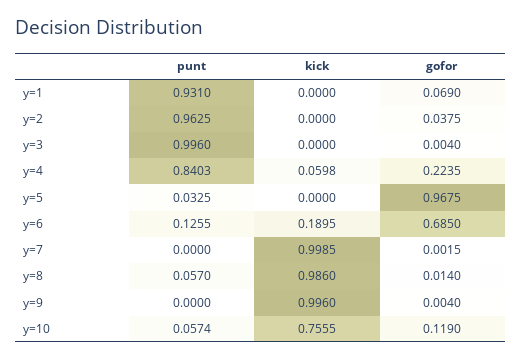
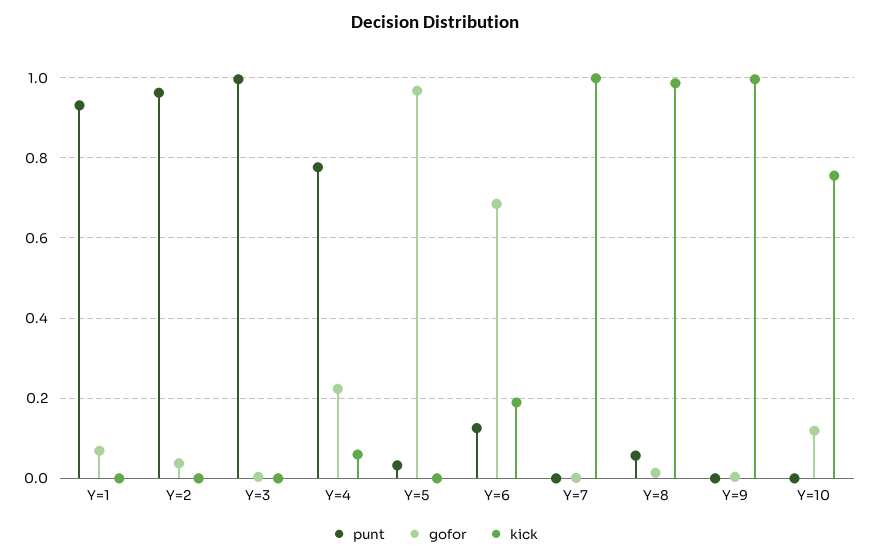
  {
    "punt": {
      "y=1": 0.931,
      "y=2": 0.9625,
      "y=3": 0.996,
-     "y=4": 0.8403,
+     "y=4": 0.78,
      "y=5": 0.0325,
      "y=6": 0.1255,
      "y=7": 0,
      "y=8": 0.057,
      "y=9": 0,
-     "y=10": 0.0574
+     "y=10": 0
    },
    "kick": {
      "y=1": 0,
      "y=2": 0,
      "y=3": 0,
      "y=4": 0.0598,
      "y=5": 0,
      "y=6": 0.1895,
      "y=7": 0.9985,
      "y=8": 0.986,
      "y=9": 0.996,
      "y=10": 0.7555
    },
    "gofor": {
      "y=1": 0.069,
      "y=2": 0.0375,
      "y=3": 0.004,
      "y=4": 0.2235,
      "y=5": 0.9675,
      "y=6": 0.685,
      "y=7": 0.0015,
      "y=8": 0.014,
      "y=9": 0.004,
      "y=10": 0.119
    }
  }

